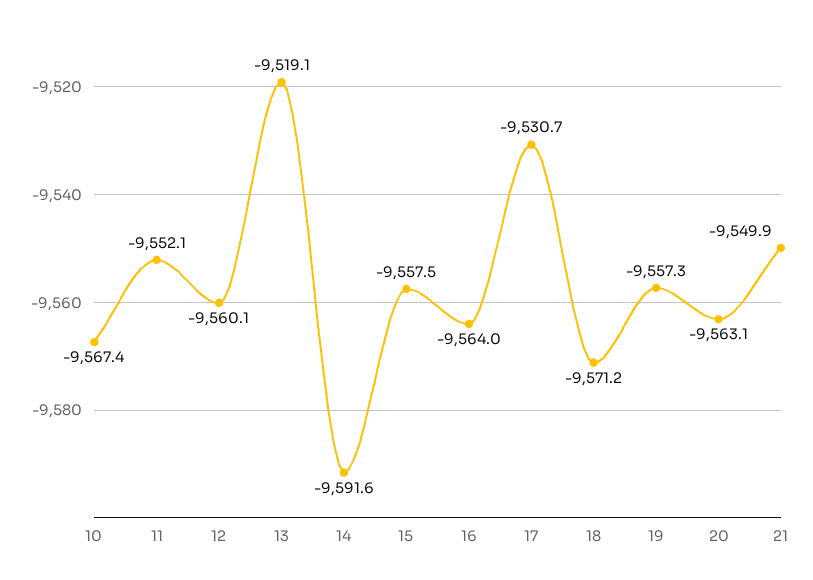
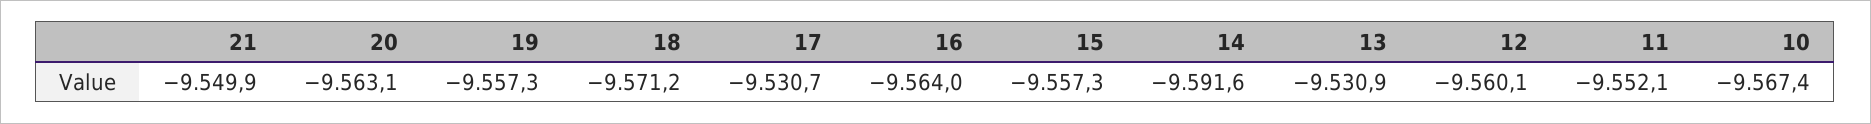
  {
    "10": -9567.4,
    "11": -9552.1,
    "12": -9560.1,
-   "13": -9519.1,
+   "13": -9530.9,
    "14": -9591.6,
-   "15": -9557.5,
+   "15": -9557.3,
    "16": -9564,
    "17": -9530.7,
    "18": -9571.2,
    "19": -9557.3,
    "20": -9563.1,
    "21": -9549.9
  }

